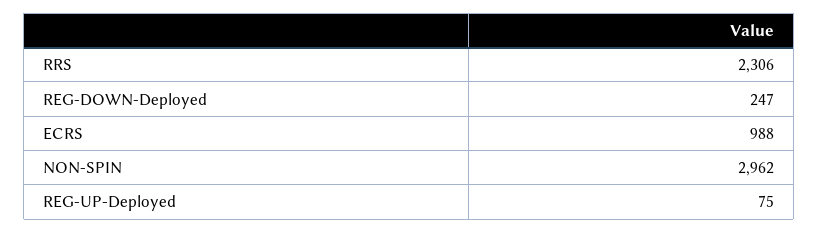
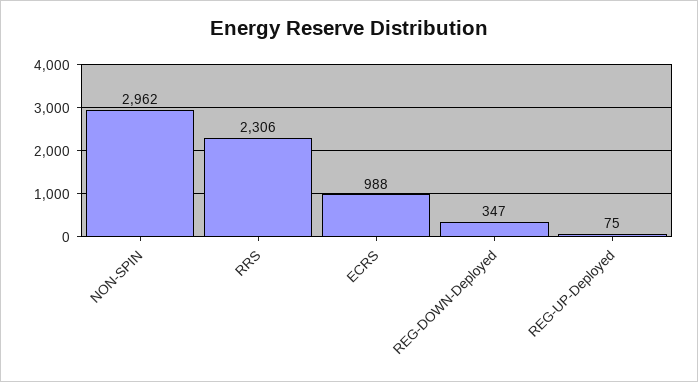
  {
    "RRS": 2306,
-   "REG-DOWN-Deployed": 247,
+   "REG-DOWN-Deployed": 347,
    "ECRS": 988,
    "NON-SPIN": 2962,
    "REG-UP-Deployed": 75
  }

